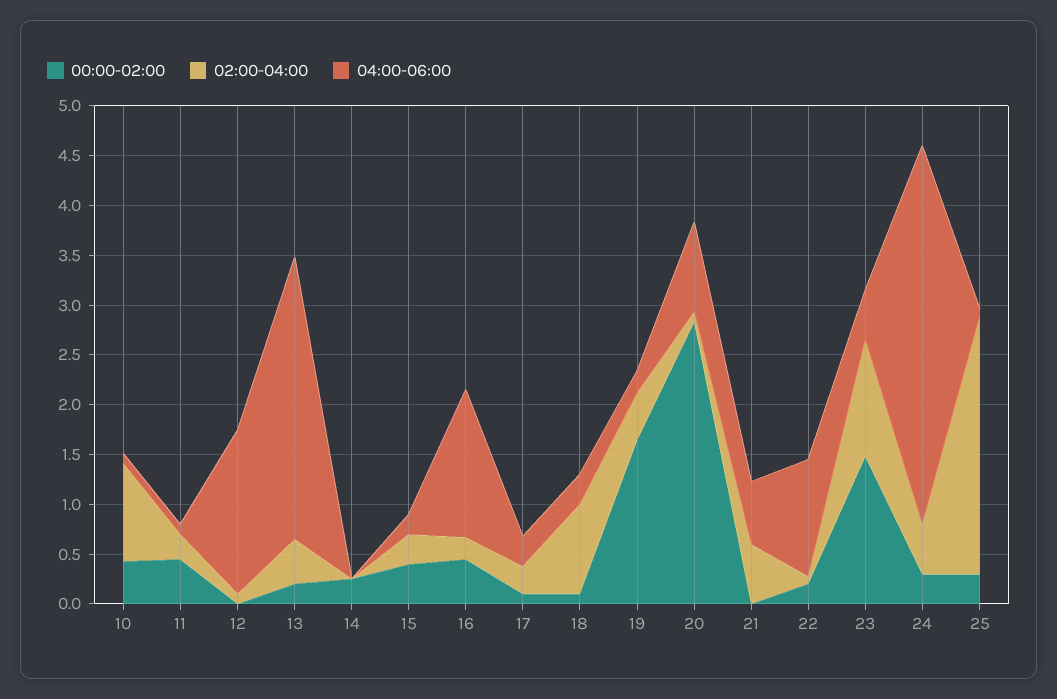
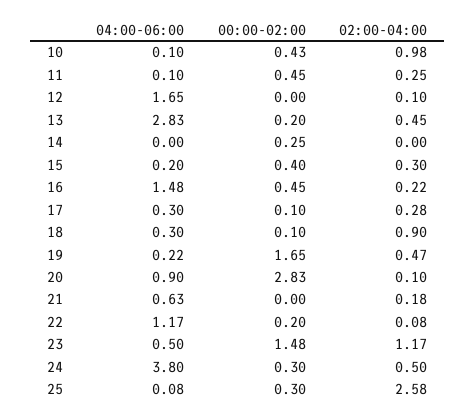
  {
    "00:00-02:00": {
      "10": 0.43,
      "11": 0.45,
      "12": 0,
      "13": 0.2,
      "14": 0.25,
      "15": 0.4,
      "16": 0.45,
      "17": 0.1,
      "18": 0.1,
      "19": 1.65,
      "20": 2.83,
      "21": 0,
      "22": 0.2,
      "23": 1.48,
      "24": 0.3,
      "25": 0.3
    },
    "02:00-04:00": {
      "10": 0.98,
      "11": 0.25,
      "12": 0.1,
      "13": 0.45,
      "14": 0,
      "15": 0.3,
      "16": 0.22,
      "17": 0.28,
      "18": 0.9,
      "19": 0.47,
      "20": 0.1,
-     "21": 0.6,
+     "21": 0.18,
      "22": 0.08,
      "23": 1.17,
      "24": 0.5,
      "25": 2.58
    },
    "04:00-06:00": {
      "10": 0.1,
      "11": 0.1,
      "12": 1.65,
      "13": 2.83,
      "14": 0,
      "15": 0.2,
      "16": 1.48,
      "17": 0.3,
      "18": 0.3,
      "19": 0.22,
      "20": 0.9,
      "21": 0.63,
      "22": 1.17,
      "23": 0.5,
      "24": 3.8,
      "25": 0.08
    }
  }

